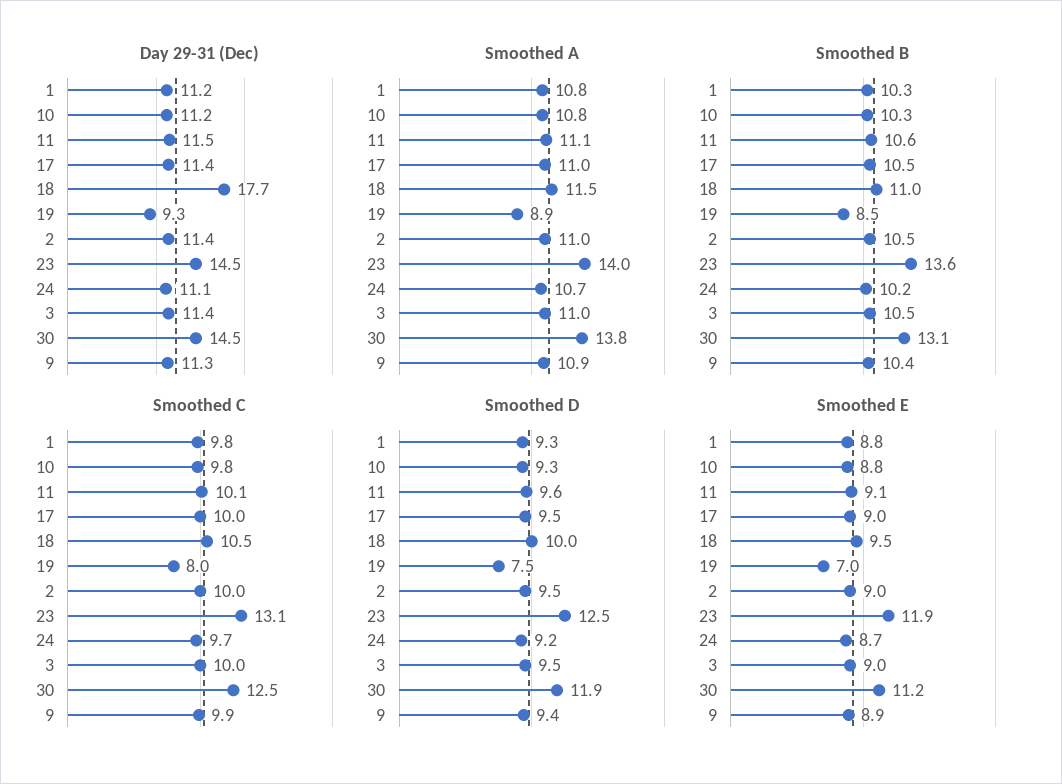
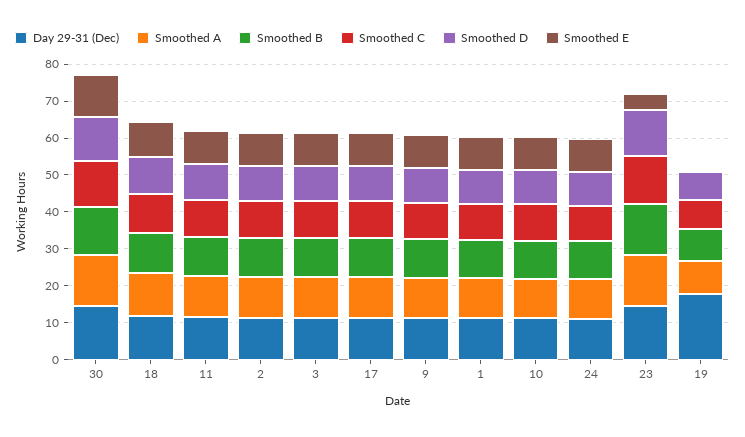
  {
    "Day 29-31 (Dec)": {
      "1": 11.2,
      "10": 11.2,
      "11": 11.5,
      "17": 11.4,
-     "18": 17.7,
+     "18": 12.5,
-     "19": 9.3,
+     "19": 17.5,
      "2": 11.4,
      "23": 14.5,
      "24": 11.1,
      "3": 11.4,
      "30": 14.5,
      "9": 11.3
    },
    "Smoothed A": {
      "1": 10.8,
      "10": 10.8,
      "11": 11.1,
      "17": 11,
      "18": 11.5,
      "19": 8.9,
      "2": 11,
      "23": 14,
      "24": 10.7,
      "3": 11,
      "30": 13.8,
      "9": 10.9
    },
    "Smoothed B": {
      "1": 10.3,
      "10": 10.3,
      "11": 10.6,
      "17": 10.5,
      "18": 11,
      "19": 8.5,
      "2": 10.5,
      "23": 13.6,
      "24": 10.2,
      "3": 10.5,
      "30": 13.1,
      "9": 10.4
    },
    "Smoothed C": {
      "1": 9.8,
      "10": 9.8,
      "11": 10.1,
      "17": 10,
      "18": 10.5,
      "19": 8,
      "2": 10,
      "23": 13.1,
      "24": 9.7,
      "3": 10,
      "30": 12.5,
      "9": 9.9
    },
    "Smoothed D": {
      "1": 9.3,
      "10": 9.3,
      "11": 9.6,
      "17": 9.5,
      "18": 10,
      "19": 7.5,
      "2": 9.5,
      "23": 12.5,
      "24": 9.2,
      "3": 9.5,
      "30": 11.9,
      "9": 9.4
    },
    "Smoothed E": {
      "1": 8.8,
      "10": 8.8,
      "11": 9.1,
      "17": 9,
      "18": 9.5,
-     "19": 7,
+     "19": 0,
      "2": 9,
-     "23": 11.9,
+     "23": 5,
      "24": 8.7,
      "3": 9,
      "30": 11.2,
      "9": 8.9
    }
  }

